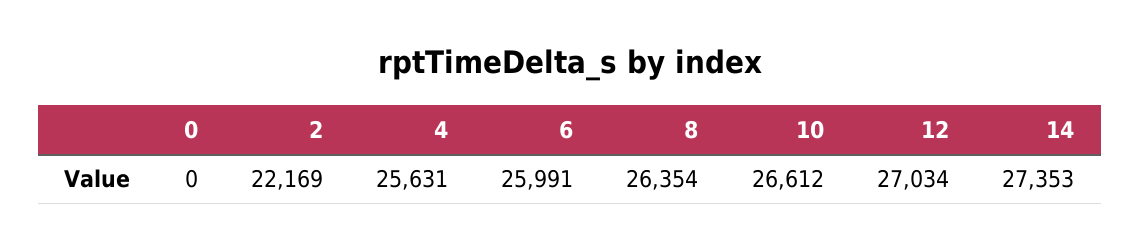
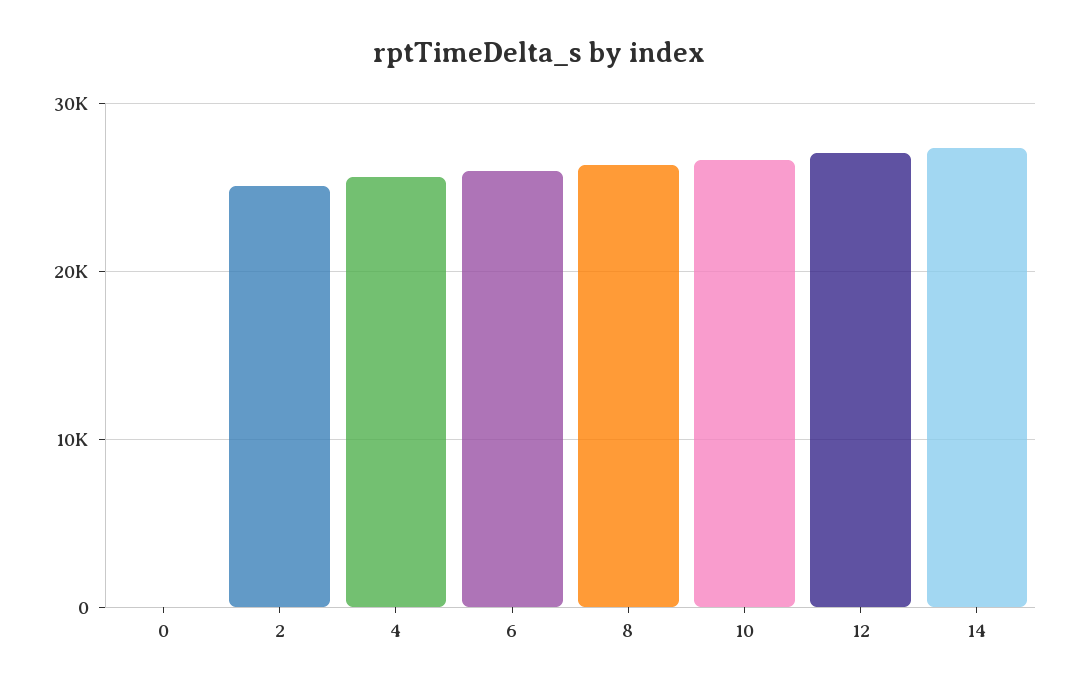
  {
    "0": 0,
-   "2": 22169,
+   "2": 25000,
    "4": 25631,
    "6": 25991,
    "8": 26354,
    "10": 26612,
    "12": 27034,
    "14": 27353
  }

